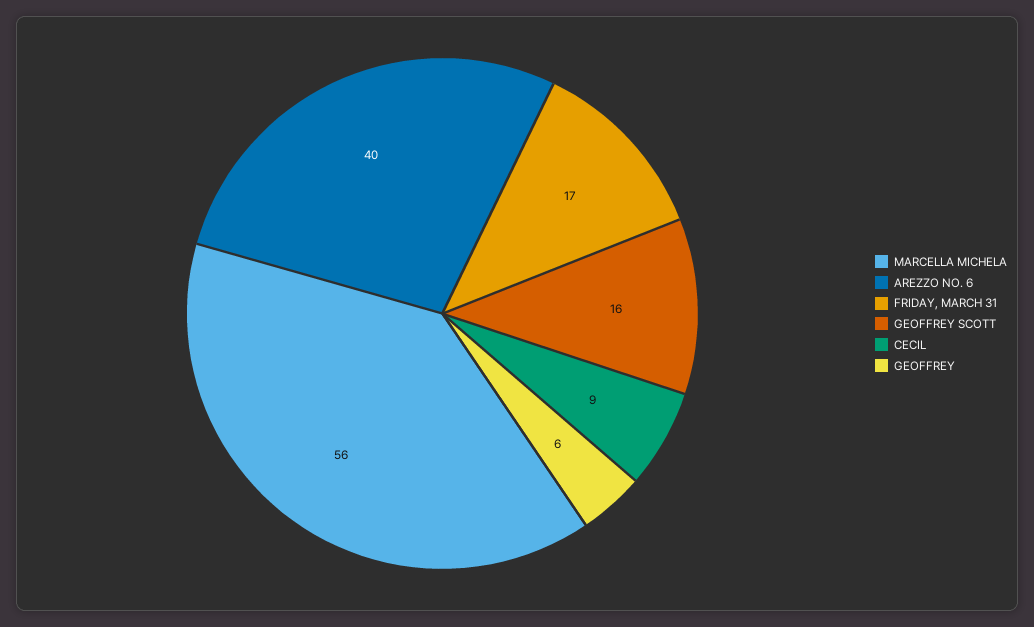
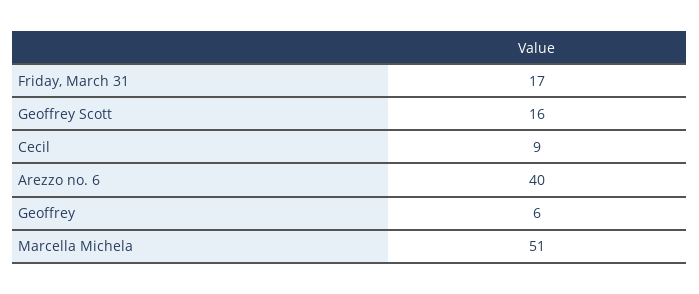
  {
-   "MARCELLA MICHELA": 56,
+   "MARCELLA MICHELA": 51,
    "AREZZO NO. 6": 40,
    "FRIDAY, MARCH 31": 17,
    "GEOFFREY SCOTT": 16,
    "CECIL": 9,
    "GEOFFREY": 6
  }

